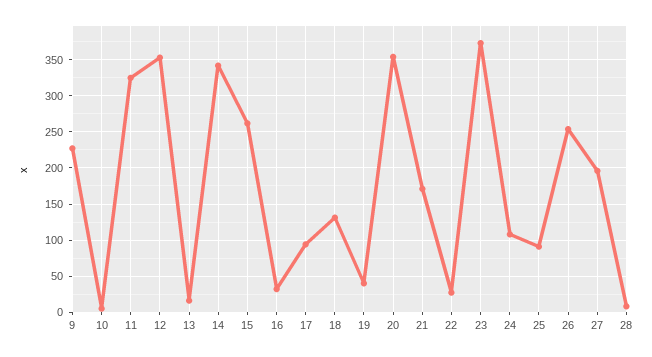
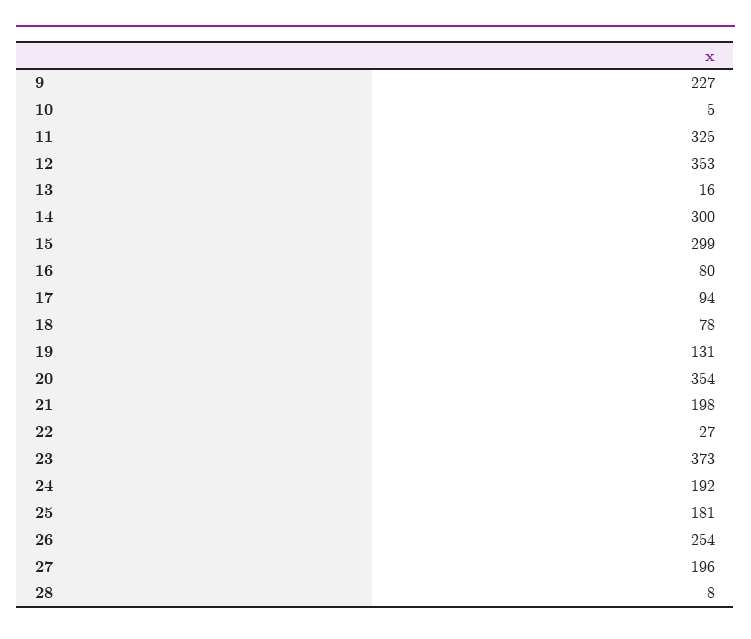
  {
    "9": 227,
    "10": 5,
    "11": 325,
    "12": 353,
    "13": 16,
-   "14": 340,
+   "14": 300,
-   "15": 260,
+   "15": 299,
-   "16": 30,
+   "16": 80,
    "17": 94,
-   "18": 130,
+   "18": 78,
-   "19": 40,
+   "19": 131,
    "20": 354,
-   "21": 170,
+   "21": 198,
    "22": 27,
    "23": 373,
-   "24": 110,
+   "24": 192,
-   "25": 90,
+   "25": 181,
    "26": 254,
    "27": 196,
    "28": 8
  }

